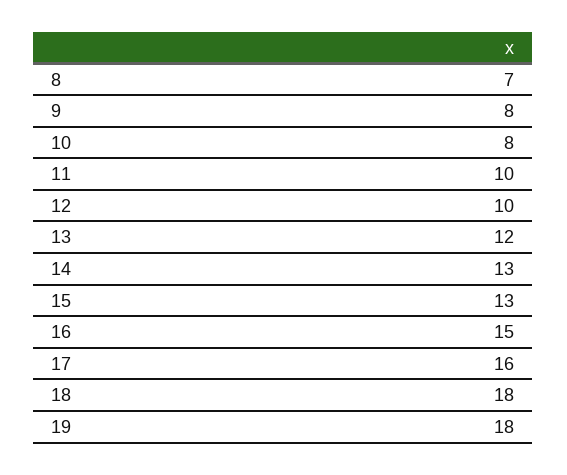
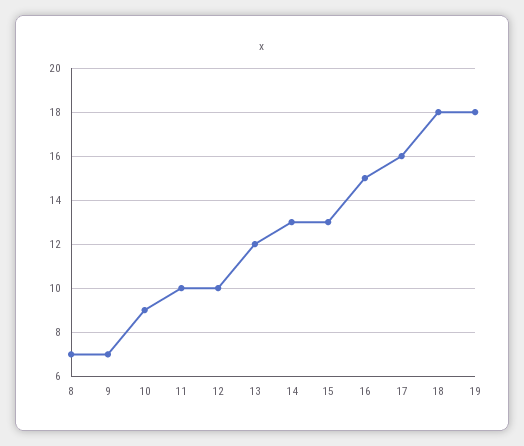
  {
    "8": 7,
-   "9": 8,
+   "9": 7,
-   "10": 8,
+   "10": 9,
    "11": 10,
    "12": 10,
    "13": 12,
    "14": 13,
    "15": 13,
    "16": 15,
    "17": 16,
    "18": 18,
    "19": 18
  }

